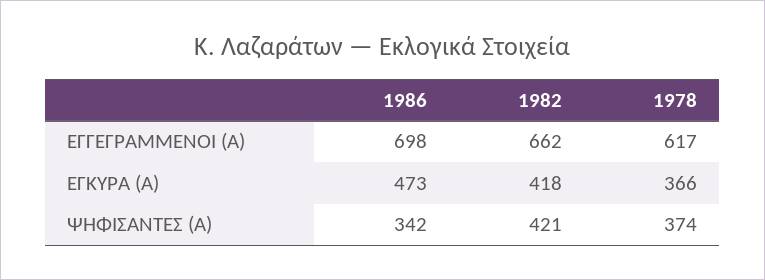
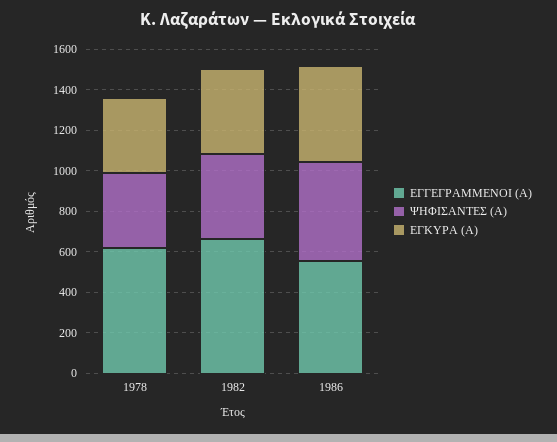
  {
    "ΕΓΓΕΓΡΑΜΜΕΝΟΙ (Α)": {
-     "1986": 698,
+     "1986": 550,
      "1982": 662,
      "1978": 617
    },
    "ΕΓΚΥΡΑ (Α)": {
      "1986": 473,
      "1982": 418,
      "1978": 366
    },
    "ΨΗΦΙΣΑΝΤΕΣ (Α)": {
-     "1986": 342,
+     "1986": 500,
      "1982": 421,
      "1978": 374
    }
  }

